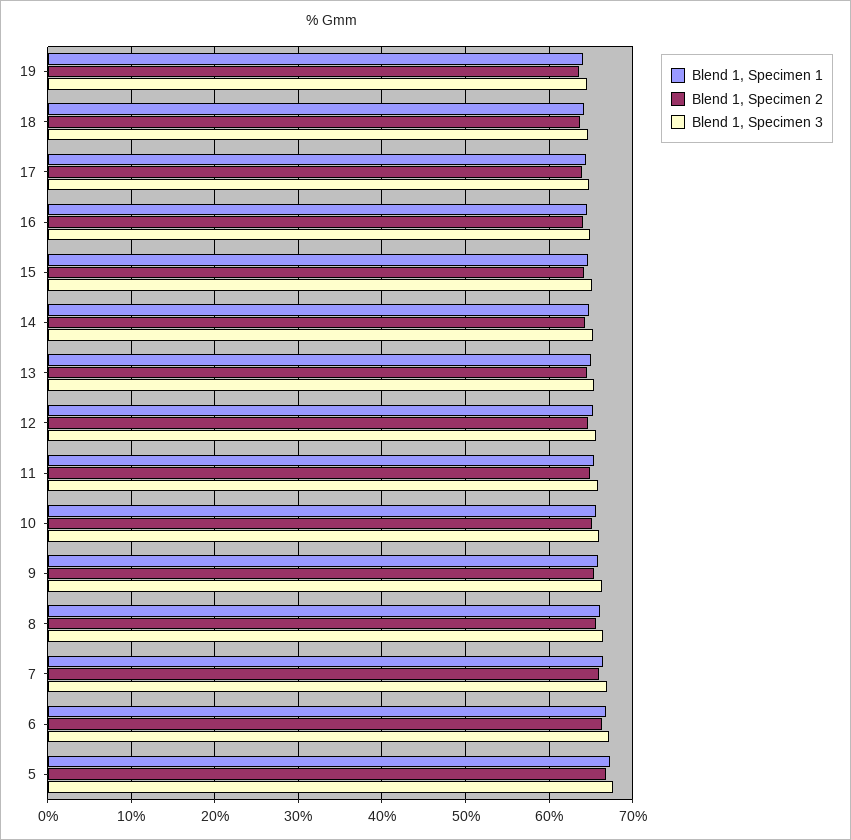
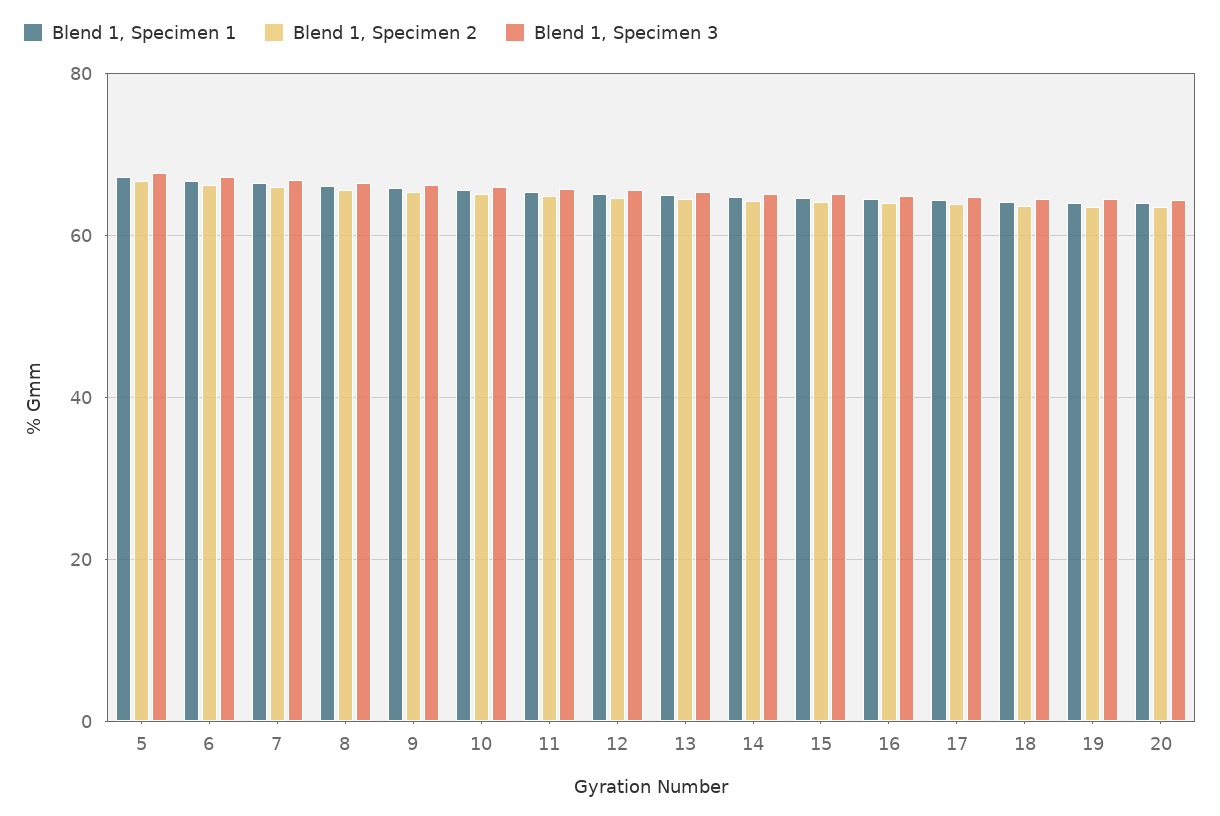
  {
    "Blend 1, Specimen 1": {
      "19": 64,
      "18": 64,
      "17": 64,
      "16": 65,
      "15": 65,
      "14": 65,
      "13": 65,
      "12": 65,
      "11": 65,
      "10": 66,
      "9": 66,
      "8": 66,
      "7": 67,
      "6": 67,
-     "5": 67
+     "5": 67,
+     "20": 64
    },
    "Blend 1, Specimen 2": {
      "19": 64,
      "18": 64,
      "17": 64,
      "16": 64,
      "15": 64,
      "14": 64,
      "13": 65,
      "12": 65,
      "11": 65,
      "10": 65,
      "9": 65,
      "8": 66,
      "7": 66,
      "6": 66,
-     "5": 67
+     "5": 67,
+     "20": 64
    },
    "Blend 1, Specimen 3": {
      "19": 65,
      "18": 65,
      "17": 65,
      "16": 65,
      "15": 65,
      "14": 65,
      "13": 65,
      "12": 66,
      "11": 66,
      "10": 66,
      "9": 66,
      "8": 67,
      "7": 67,
      "6": 67,
-     "5": 68
+     "5": 68,
+     "20": 64
    }
  }

